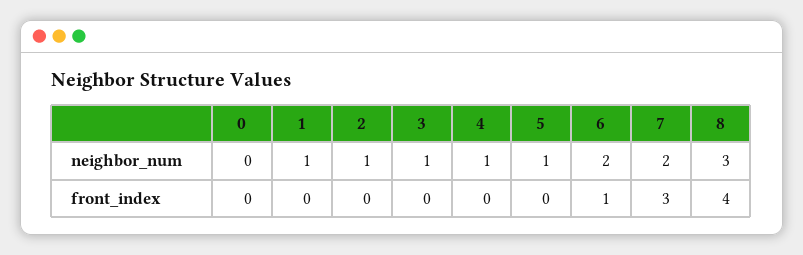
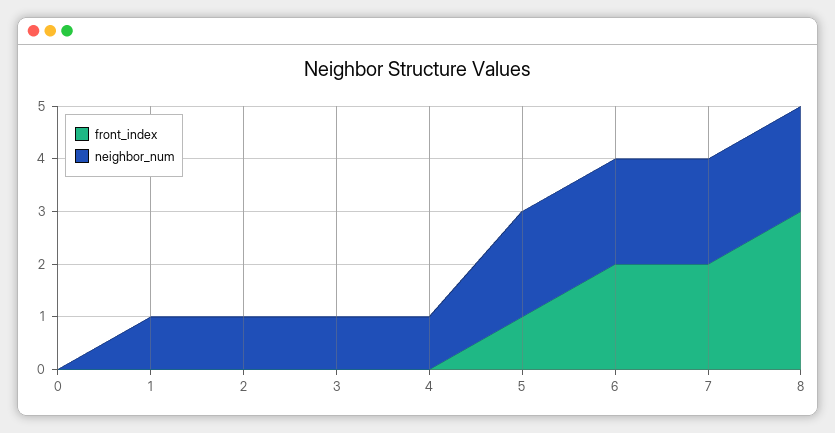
  {
    "neighbor_num": {
      "0": 0,
      "1": 1,
      "2": 1,
      "3": 1,
      "4": 1,
-     "5": 1,
+     "5": 2,
      "6": 2,
      "7": 2,
-     "8": 3
+     "8": 2
    },
    "front_index": {
      "0": 0,
      "1": 0,
      "2": 0,
      "3": 0,
      "4": 0,
-     "5": 0,
+     "5": 1,
-     "6": 1,
+     "6": 2,
-     "7": 3,
+     "7": 2,
-     "8": 4
+     "8": 3
    }
  }

